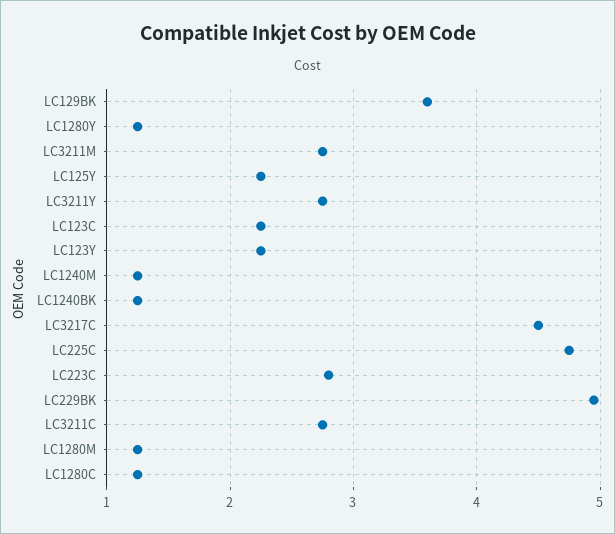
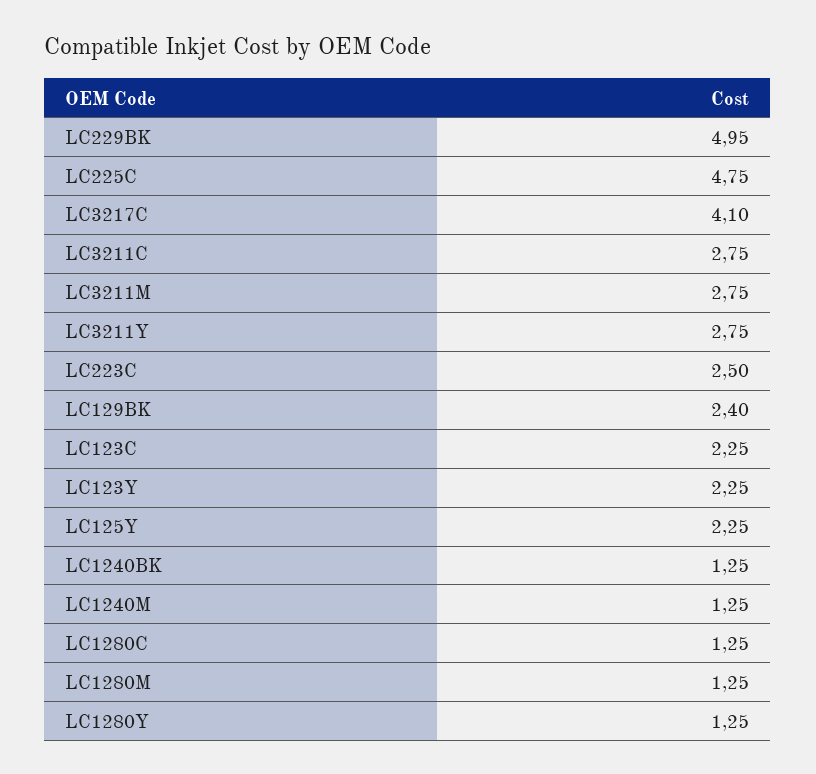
  {
-   "LC129BK": 3.6,
+   "LC129BK": 2.4,
    "LC1280Y": 1.25,
    "LC3211M": 2.75,
    "LC125Y": 2.25,
    "LC3211Y": 2.75,
    "LC123C": 2.25,
    "LC123Y": 2.25,
    "LC1240M": 1.25,
    "LC1240BK": 1.25,
-   "LC3217C": 4.5,
+   "LC3217C": 4.1,
    "LC225C": 4.75,
-   "LC223C": 2.8,
+   "LC223C": 2.5,
    "LC229BK": 4.95,
    "LC3211C": 2.75,
    "LC1280M": 1.25,
    "LC1280C": 1.25
  }

